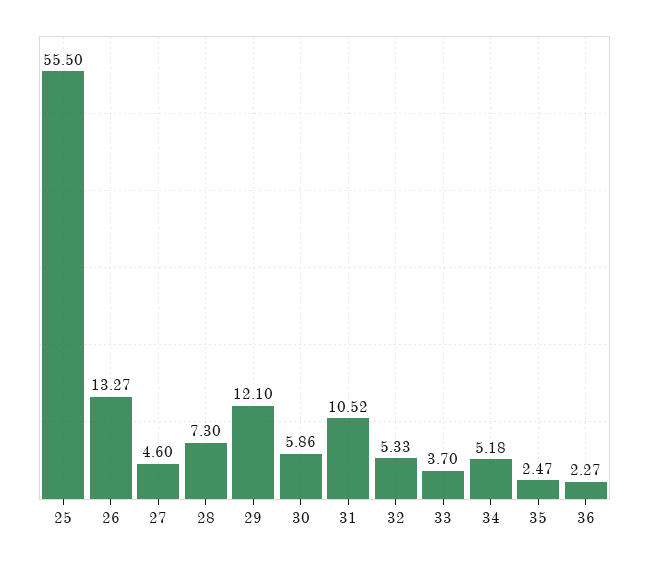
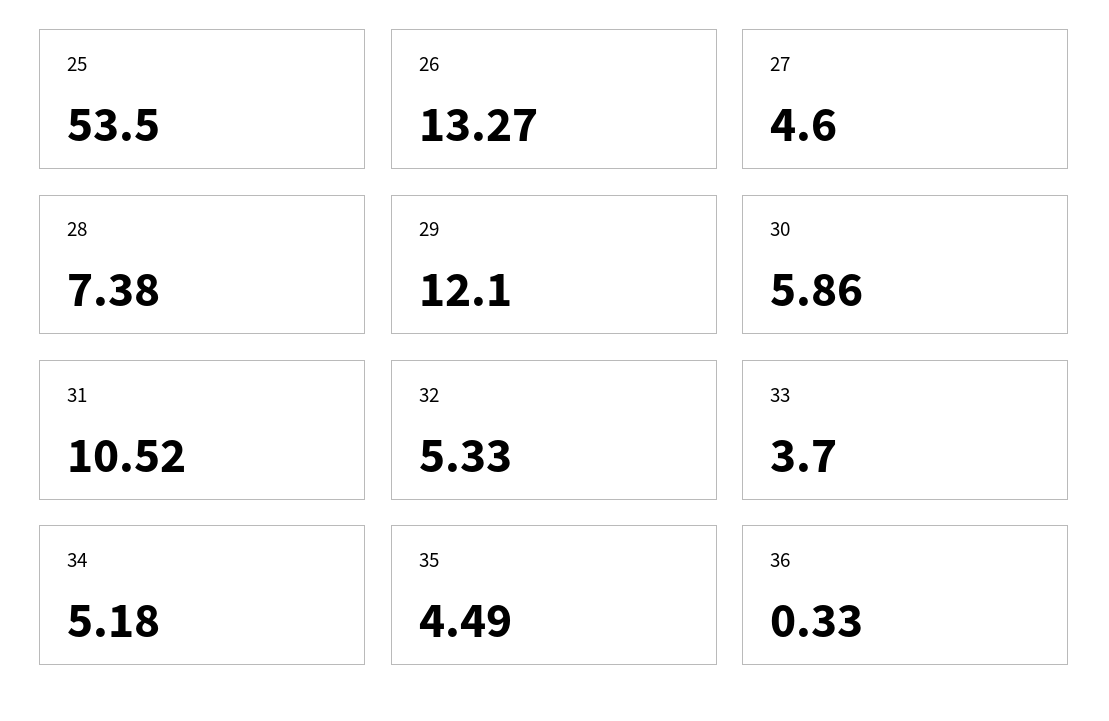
  {
-   "25": 55.5,
+   "25": 53.5,
    "26": 13.27,
    "27": 4.6,
-   "28": 7.3,
+   "28": 7.38,
    "29": 12.1,
    "30": 5.86,
    "31": 10.52,
    "32": 5.33,
    "33": 3.7,
    "34": 5.18,
-   "35": 2.47,
+   "35": 4.49,
-   "36": 2.27
+   "36": 0.33
  }

